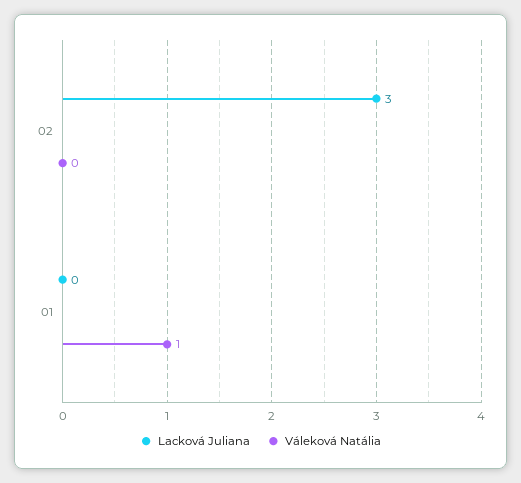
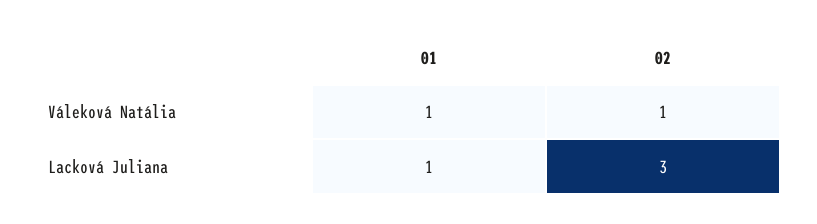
  {
    "Lacková Juliana": {
      "02": 3,
-     "01": 0
+     "01": 1
    },
    "Váleková Natália": {
-     "02": 0,
+     "02": 1,
      "01": 1
    }
  }

